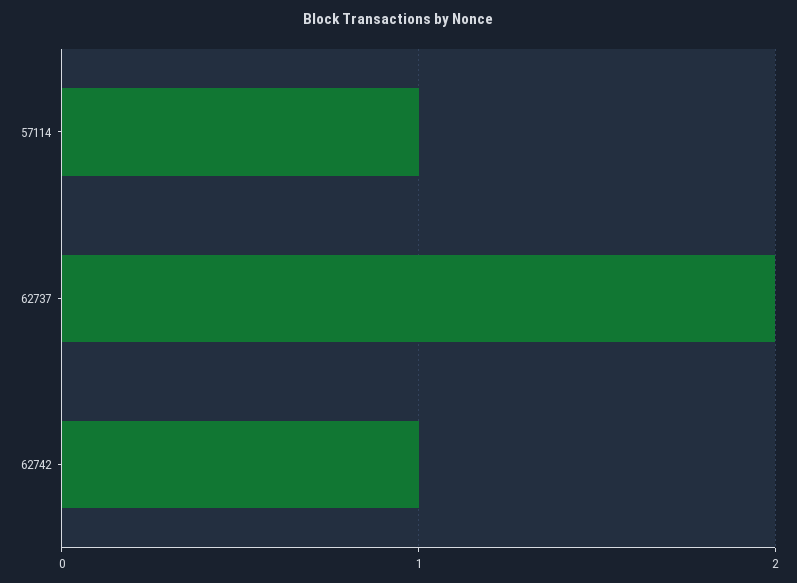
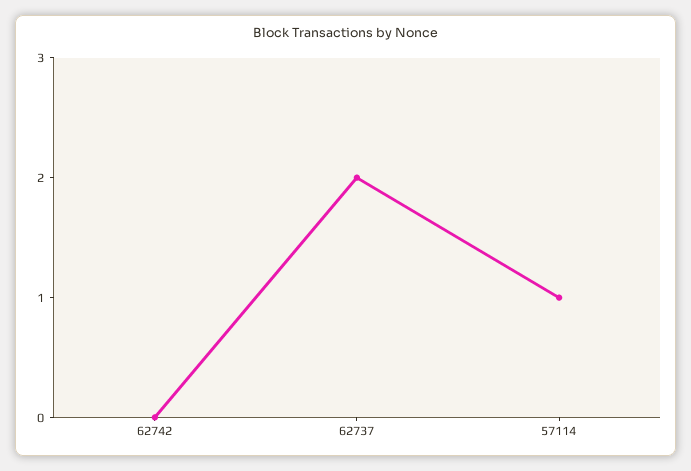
  {
    "57114": 1,
    "62737": 2,
-   "62742": 1
+   "62742": 0
  }

